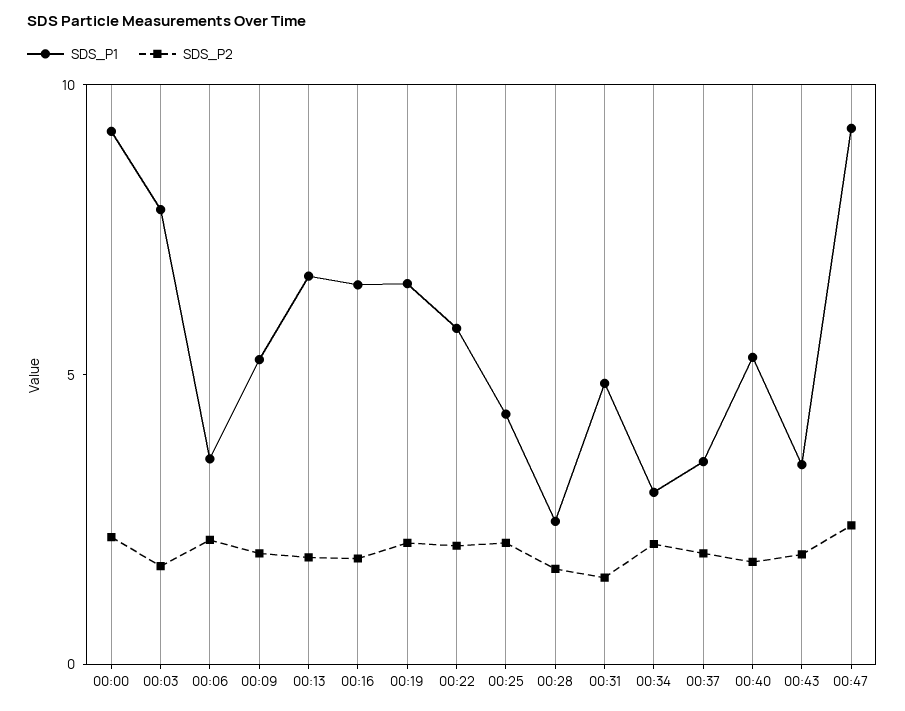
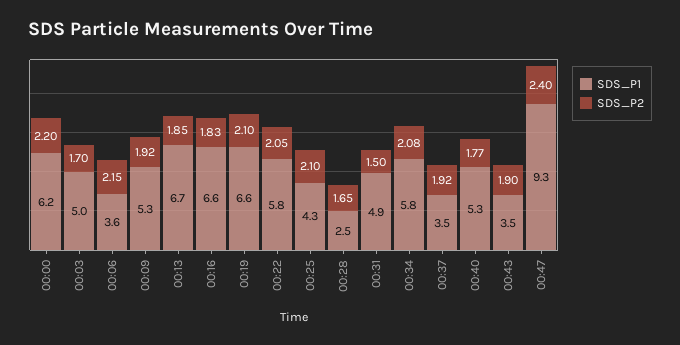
  {
    "SDS_P1": {
-     "00:00": 9,
+     "00:00": 6.2,
-     "00:03": 8,
+     "00:03": 5,
      "00:06": 3.6,
      "00:09": 5.3,
      "00:13": 6.7,
      "00:16": 6.6,
      "00:19": 6.6,
      "00:22": 5.8,
      "00:25": 4.3,
      "00:28": 2.5,
      "00:31": 4.9,
-     "00:34": 3,
+     "00:34": 5.8,
      "00:37": 3.5,
      "00:40": 5.3,
      "00:43": 3.5,
      "00:47": 9.3
    },
    "SDS_P2": {
      "00:00": 2.2,
      "00:03": 1.7,
      "00:06": 2.15,
      "00:09": 1.92,
      "00:13": 1.85,
      "00:16": 1.83,
      "00:19": 2.1,
      "00:22": 2.05,
      "00:25": 2.1,
      "00:28": 1.65,
      "00:31": 1.5,
      "00:34": 2.08,
      "00:37": 1.92,
      "00:40": 1.77,
      "00:43": 1.9,
      "00:47": 2.4
    }
  }

